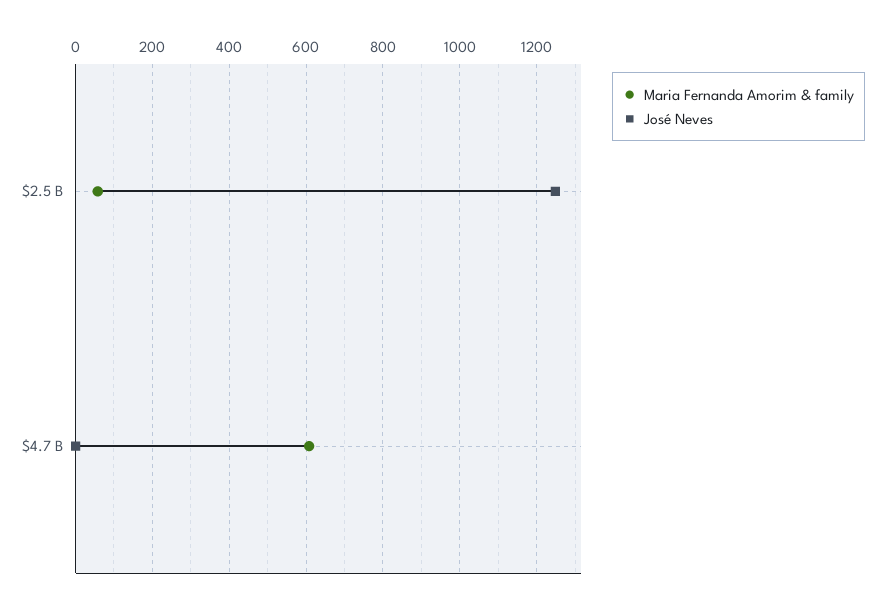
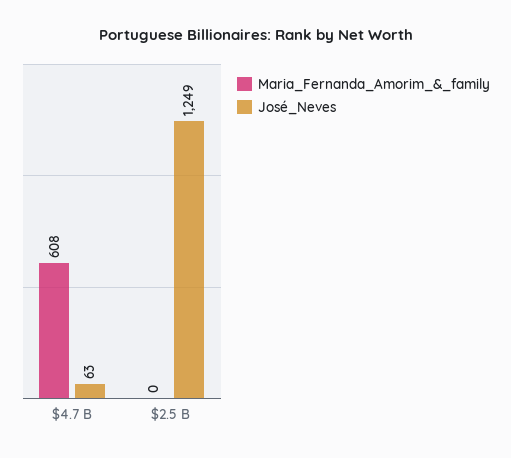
  {
    "Maria Fernanda Amorim & family": {
-     "$2.5 B": 60,
+     "$2.5 B": 0,
      "$4.7 B": 608
    },
    "José Neves": {
      "$2.5 B": 1249,
-     "$4.7 B": 0
+     "$4.7 B": 63
    }
  }

